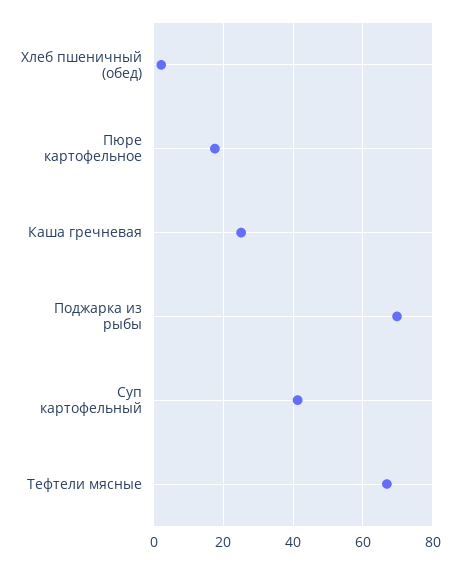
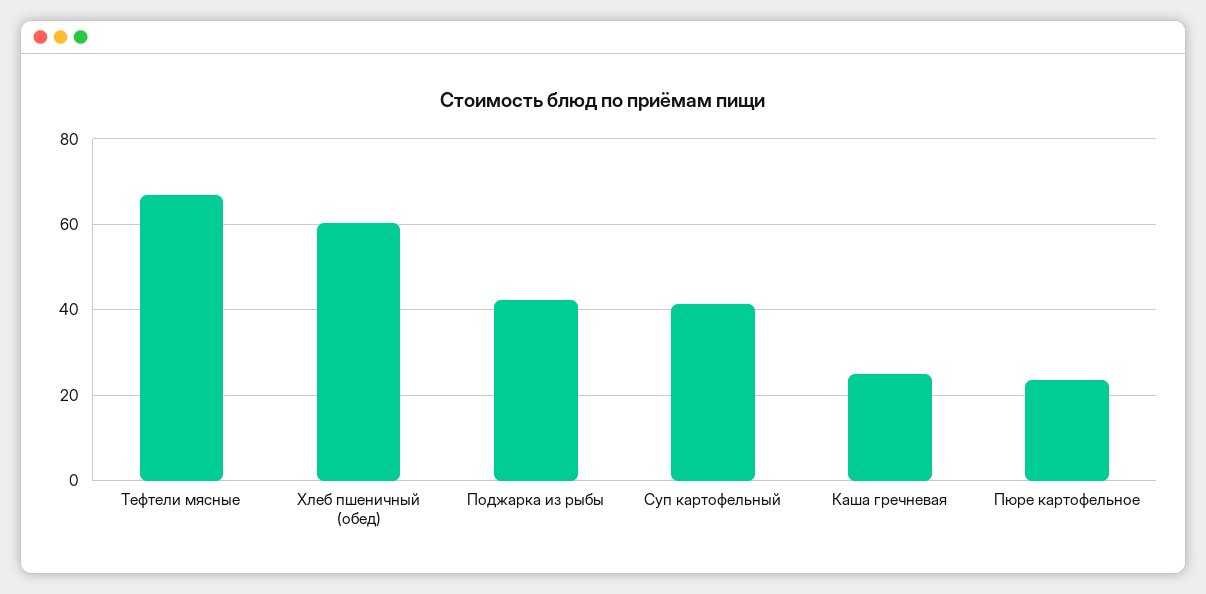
  {
-   "Хлеб пшеничный (обед)": 2,
+   "Хлеб пшеничный (обед)": 60,
-   "Пюре картофельное": 18,
+   "Пюре картофельное": 24,
    "Каша гречневая": 26,
-   "Поджарка из рыбы": 70,
+   "Поджарка из рыбы": 42,
    "Суп картофельный": 42,
    "Тефтели мясные": 66
  }

